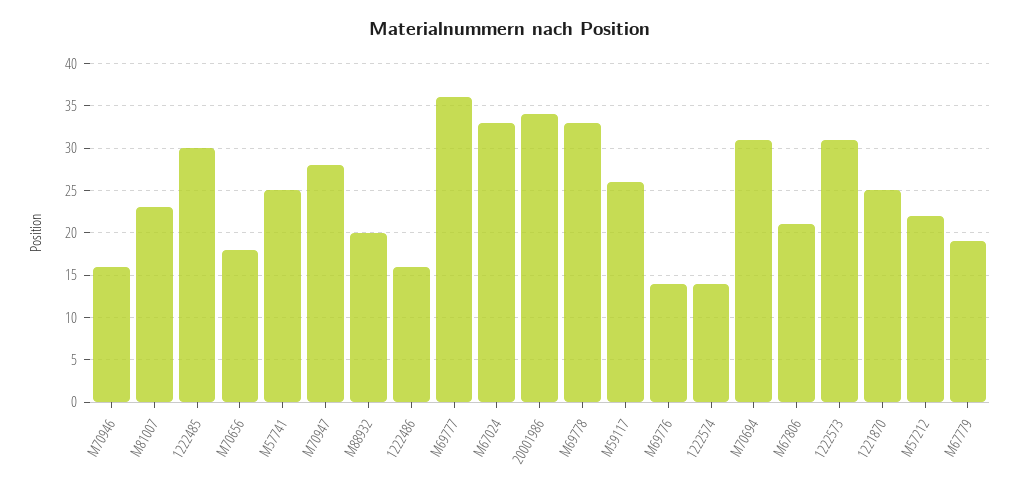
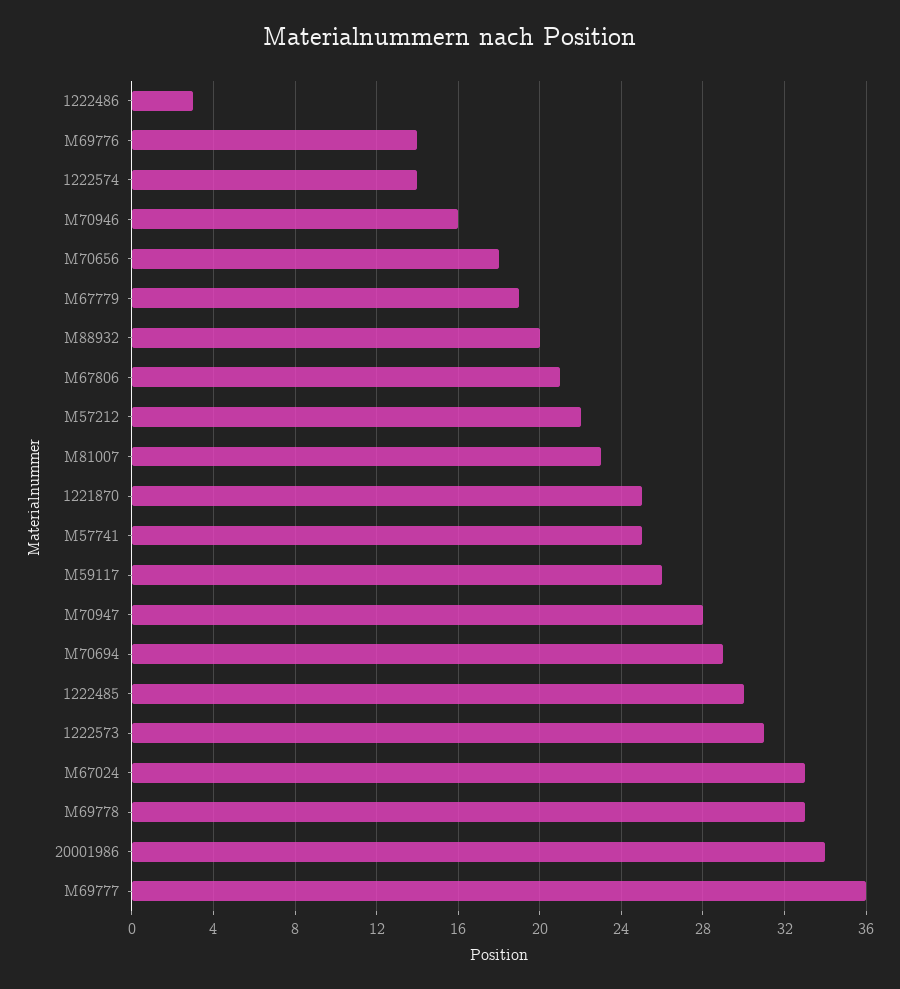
  {
    "M70946": 16,
    "M81007": 23,
    "1222485": 30,
    "M70656": 18,
    "M57741": 25,
    "M70947": 28,
    "M88932": 20,
-   "1222486": 16,
+   "1222486": 3,
    "M69777": 36,
    "M67024": 33,
    "20001986": 34,
    "M69778": 33,
    "M59117": 26,
    "M69776": 14,
    "1222574": 14,
-   "M70694": 31,
+   "M70694": 29,
    "M67806": 21,
    "1222573": 31,
    "1221870": 25,
    "M57212": 22,
    "M67779": 19
  }

